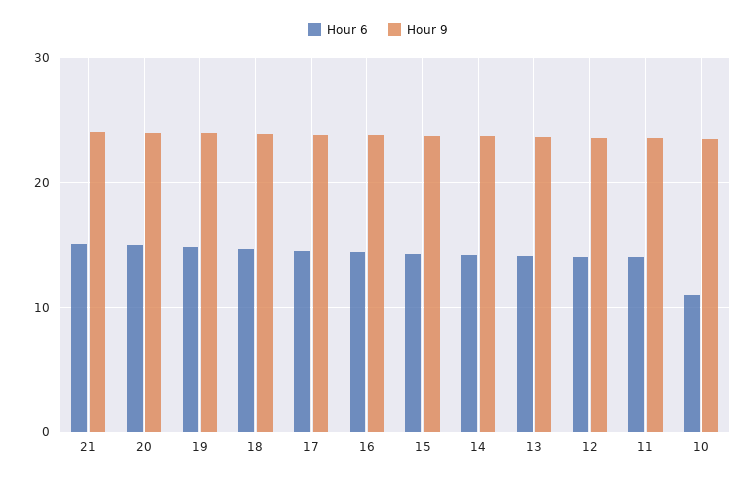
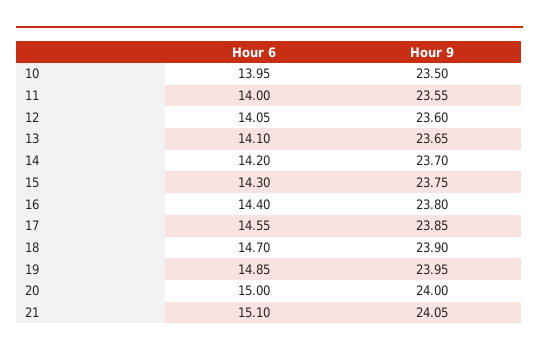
  {
    "Hour 6": {
      "21": 15.1,
      "20": 15,
      "19": 14.85,
      "18": 14.7,
      "17": 14.55,
      "16": 14.4,
      "15": 14.3,
      "14": 14.2,
      "13": 14.1,
      "12": 14.05,
      "11": 14,
-     "10": 11
+     "10": 13.95
    },
    "Hour 9": {
      "21": 24.05,
      "20": 24,
      "19": 23.95,
      "18": 23.9,
      "17": 23.85,
      "16": 23.8,
      "15": 23.75,
      "14": 23.7,
      "13": 23.65,
      "12": 23.6,
      "11": 23.55,
      "10": 23.5
    }
  }

